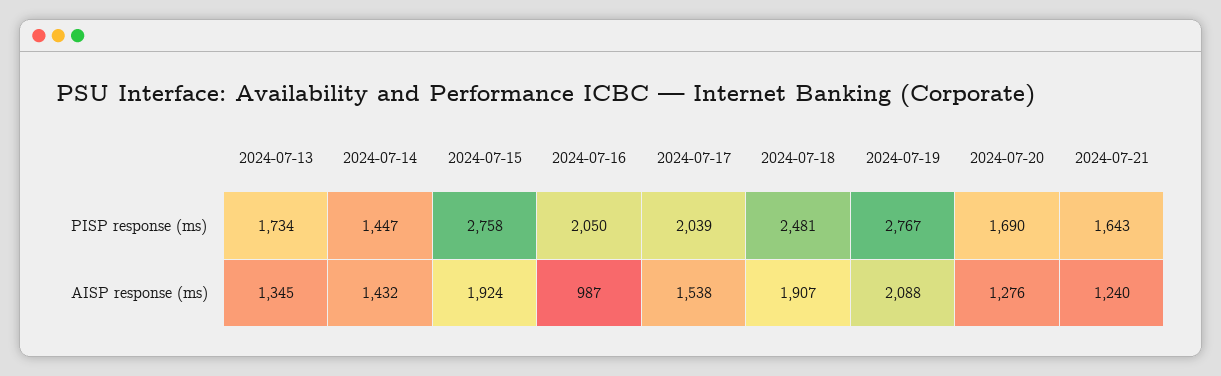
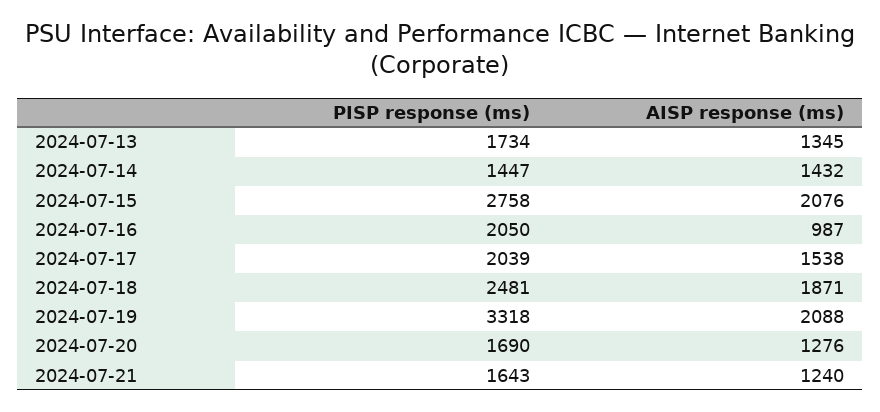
  {
    "2024-07-13": {
      "PISP response (ms)": 1734,
      "AISP response (ms)": 1345
    },
    "2024-07-14": {
      "PISP response (ms)": 1447,
      "AISP response (ms)": 1432
    },
    "2024-07-15": {
      "PISP response (ms)": 2758,
-     "AISP response (ms)": 1924
+     "AISP response (ms)": 2076
    },
    "2024-07-16": {
      "PISP response (ms)": 2050,
      "AISP response (ms)": 987
    },
    "2024-07-17": {
      "PISP response (ms)": 2039,
      "AISP response (ms)": 1538
    },
    "2024-07-18": {
      "PISP response (ms)": 2481,
-     "AISP response (ms)": 1907
+     "AISP response (ms)": 1871
    },
    "2024-07-19": {
-     "PISP response (ms)": 2767,
+     "PISP response (ms)": 3318,
      "AISP response (ms)": 2088
    },
    "2024-07-20": {
      "PISP response (ms)": 1690,
      "AISP response (ms)": 1276
    },
    "2024-07-21": {
      "PISP response (ms)": 1643,
      "AISP response (ms)": 1240
    }
  }

